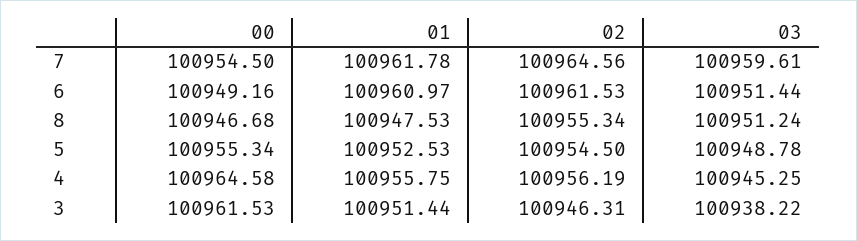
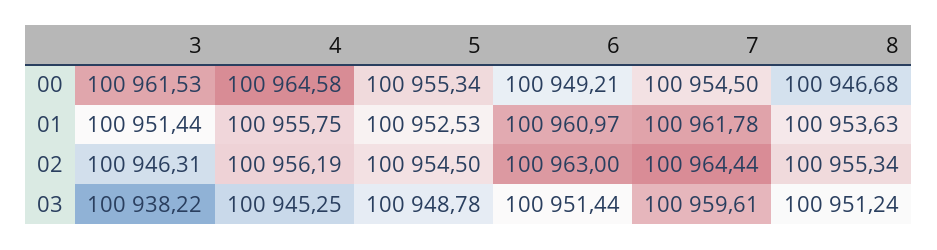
  {
    "00": {
      "7": 100954.5,
-     "6": 100949.16,
+     "6": 100949.21,
      "8": 100946.68,
      "5": 100955.34,
      "4": 100964.58,
      "3": 100961.53
    },
    "01": {
      "7": 100961.78,
      "6": 100960.97,
-     "8": 100947.53,
+     "8": 100953.63,
      "5": 100952.53,
      "4": 100955.75,
      "3": 100951.44
    },
    "02": {
-     "7": 100964.56,
+     "7": 100964.44,
-     "6": 100961.53,
+     "6": 100963,
      "8": 100955.34,
      "5": 100954.5,
      "4": 100956.19,
      "3": 100946.31
    },
    "03": {
      "7": 100959.61,
      "6": 100951.44,
      "8": 100951.24,
      "5": 100948.78,
      "4": 100945.25,
      "3": 100938.22
    }
  }

